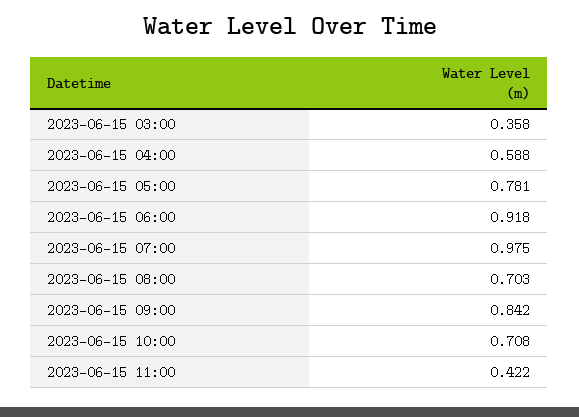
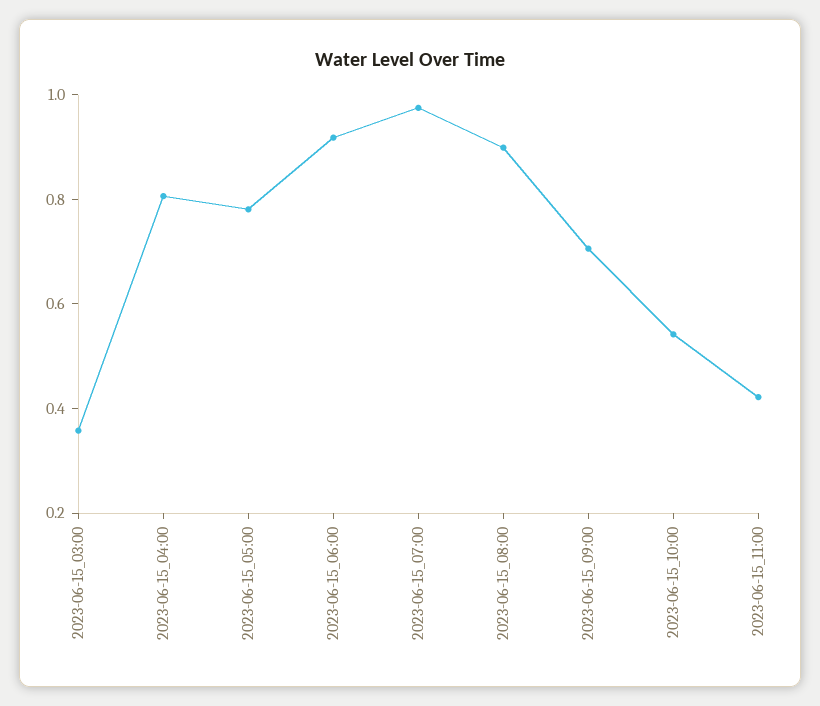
  {
    "2023-06-15 03:00": 0.358,
-   "2023-06-15 04:00": 0.588,
+   "2023-06-15 04:00": 0.8,
    "2023-06-15 05:00": 0.781,
    "2023-06-15 06:00": 0.918,
    "2023-06-15 07:00": 0.975,
-   "2023-06-15 08:00": 0.703,
+   "2023-06-15 08:00": 0.9,
-   "2023-06-15 09:00": 0.842,
+   "2023-06-15 09:00": 0.7,
-   "2023-06-15 10:00": 0.708,
+   "2023-06-15 10:00": 0.55,
    "2023-06-15 11:00": 0.422
  }

